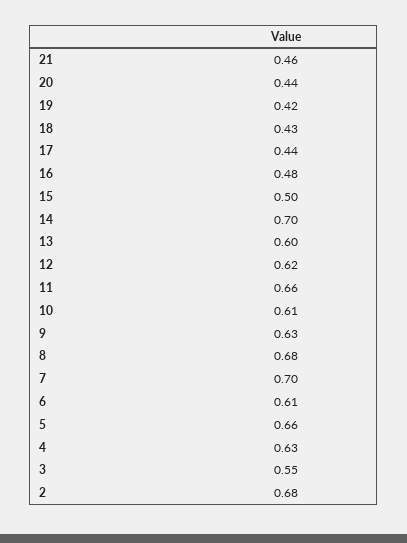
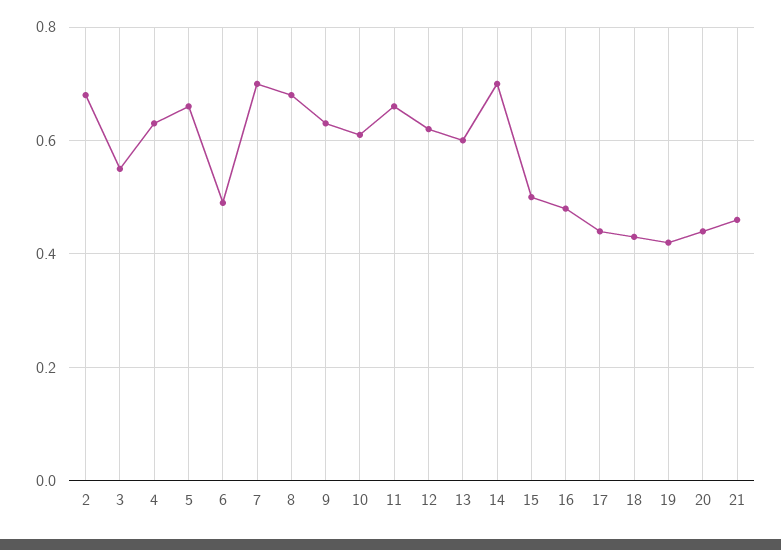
  {
    "21": 0.46,
    "20": 0.44,
    "19": 0.42,
    "18": 0.43,
    "17": 0.44,
    "16": 0.48,
    "15": 0.5,
    "14": 0.7,
    "13": 0.6,
    "12": 0.62,
    "11": 0.66,
    "10": 0.61,
    "9": 0.63,
    "8": 0.68,
    "7": 0.7,
-   "6": 0.61,
+   "6": 0.5,
    "5": 0.66,
    "4": 0.63,
    "3": 0.55,
    "2": 0.68
  }

